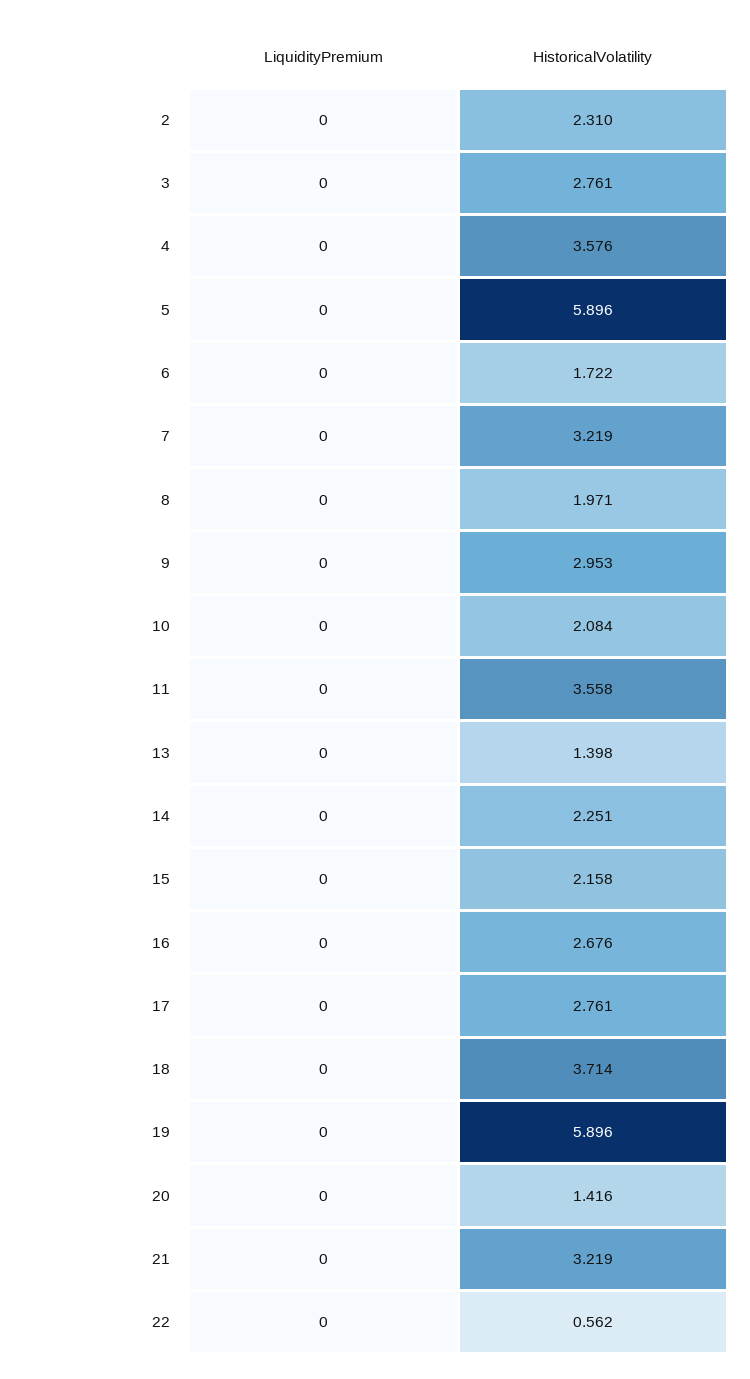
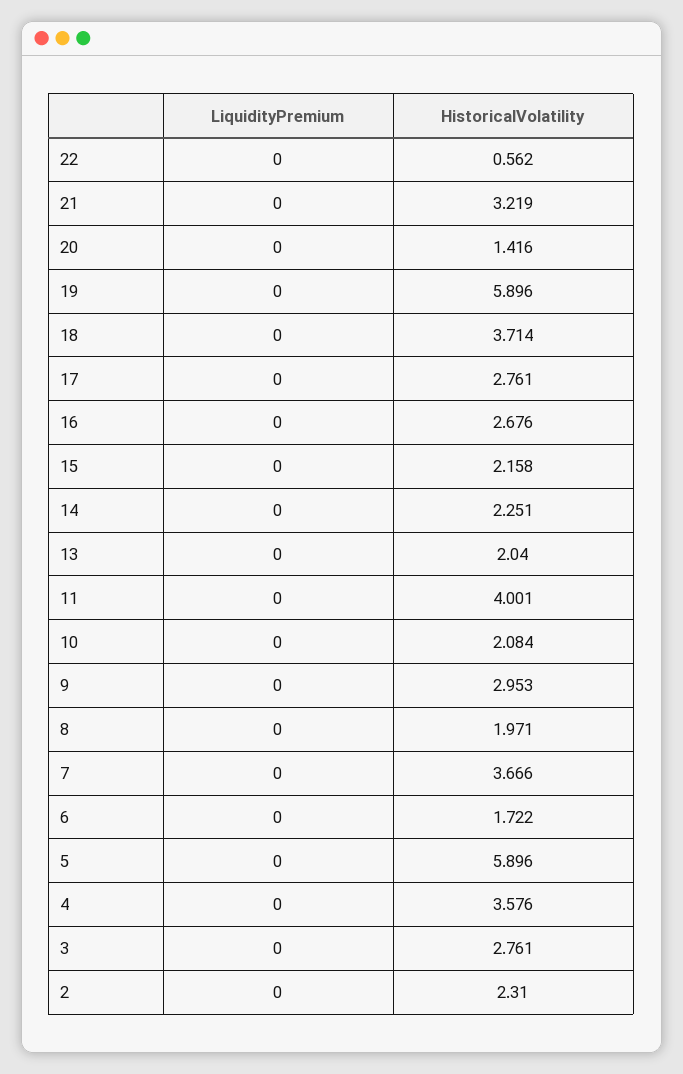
  {
    "LiquidityPremium": {
      "2": 0,
      "3": 0,
      "4": 0,
      "5": 0,
      "6": 0,
      "7": 0,
      "8": 0,
      "9": 0,
      "10": 0,
      "11": 0,
      "13": 0,
      "14": 0,
      "15": 0,
      "16": 0,
      "17": 0,
      "18": 0,
      "19": 0,
      "20": 0,
      "21": 0,
      "22": 0
    },
    "HistoricalVolatility": {
      "2": 2.31,
      "3": 2.761,
      "4": 3.576,
      "5": 5.896,
      "6": 1.722,
-     "7": 3.219,
+     "7": 3.666,
      "8": 1.971,
      "9": 2.953,
      "10": 2.084,
-     "11": 3.558,
+     "11": 4.001,
-     "13": 1.398,
+     "13": 2.04,
      "14": 2.251,
      "15": 2.158,
      "16": 2.676,
      "17": 2.761,
      "18": 3.714,
      "19": 5.896,
      "20": 1.416,
      "21": 3.219,
      "22": 0.562
    }
  }

